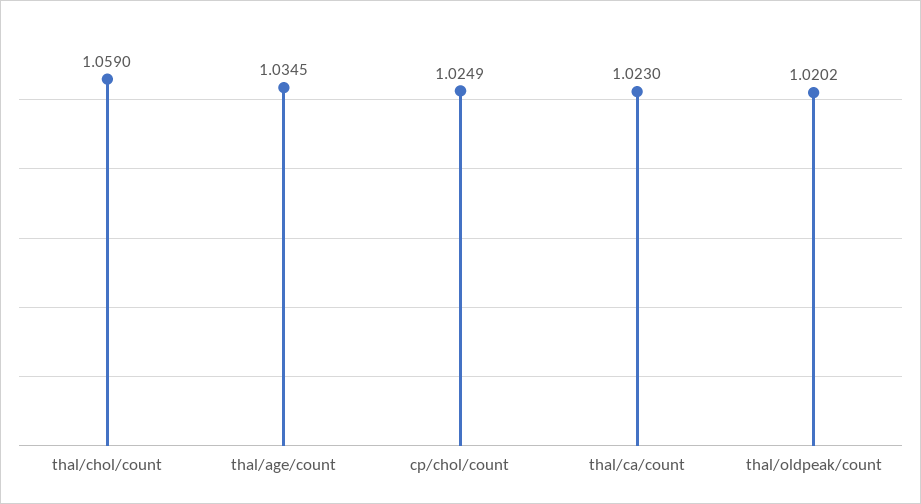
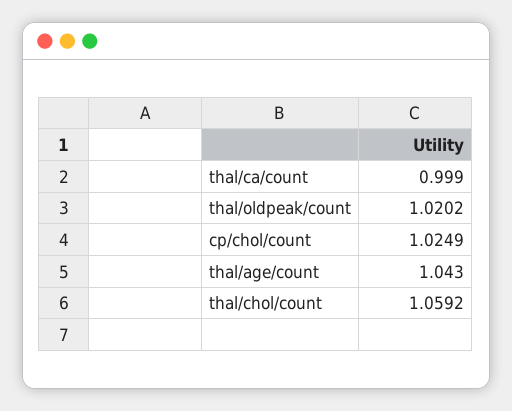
  {
-   "thal/chol/count": 1.059,
+   "thal/chol/count": 1.0592,
-   "thal/age/count": 1.0345,
+   "thal/age/count": 1.043,
    "cp/chol/count": 1.0249,
-   "thal/ca/count": 1.023,
+   "thal/ca/count": 0.999,
    "thal/oldpeak/count": 1.0202
  }

